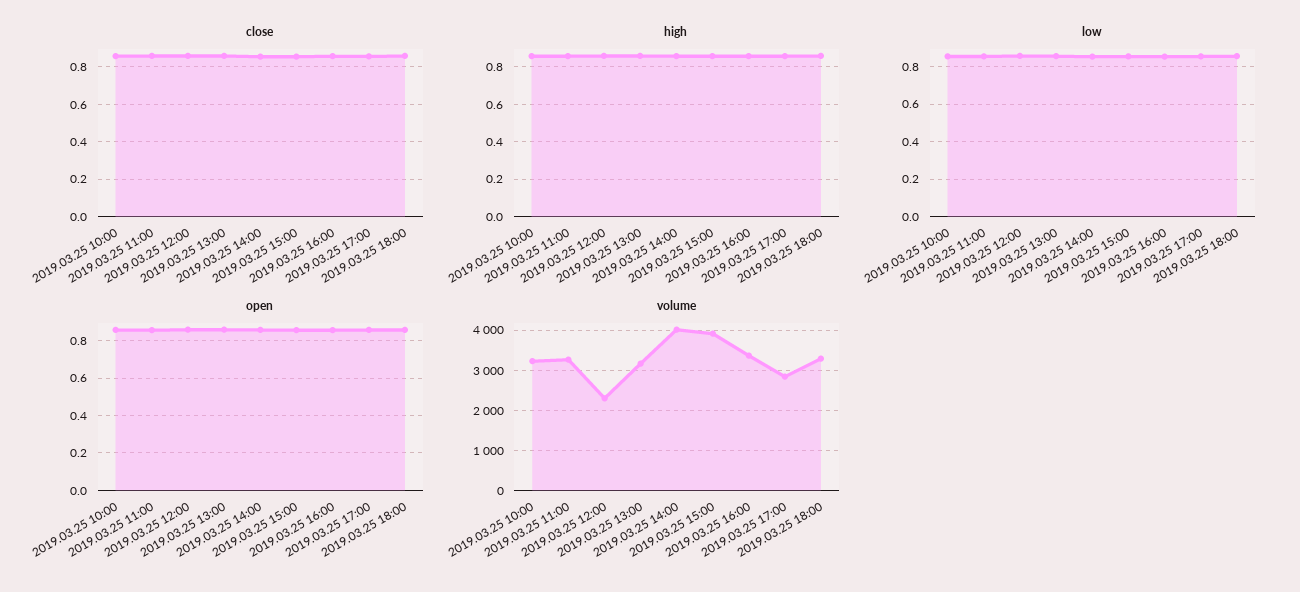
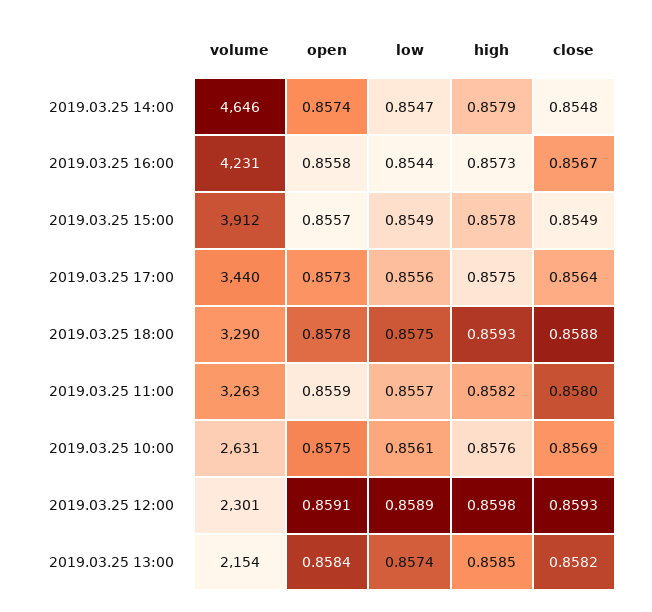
  {
    "close": {
      "2019.03.25 10:00": 0.8569,
      "2019.03.25 11:00": 0.858,
      "2019.03.25 12:00": 0.8593,
      "2019.03.25 13:00": 0.8582,
      "2019.03.25 14:00": 0.8548,
      "2019.03.25 15:00": 0.8549,
      "2019.03.25 16:00": 0.8567,
      "2019.03.25 17:00": 0.8564,
      "2019.03.25 18:00": 0.8588
    },
    "high": {
      "2019.03.25 10:00": 0.8576,
      "2019.03.25 11:00": 0.8582,
      "2019.03.25 12:00": 0.8598,
      "2019.03.25 13:00": 0.8585,
      "2019.03.25 14:00": 0.8579,
      "2019.03.25 15:00": 0.8578,
      "2019.03.25 16:00": 0.8573,
      "2019.03.25 17:00": 0.8575,
      "2019.03.25 18:00": 0.8593
    },
    "low": {
      "2019.03.25 10:00": 0.8561,
      "2019.03.25 11:00": 0.8557,
      "2019.03.25 12:00": 0.8589,
      "2019.03.25 13:00": 0.8574,
      "2019.03.25 14:00": 0.8547,
      "2019.03.25 15:00": 0.8549,
      "2019.03.25 16:00": 0.8544,
      "2019.03.25 17:00": 0.8556,
      "2019.03.25 18:00": 0.8575
    },
    "open": {
      "2019.03.25 10:00": 0.8575,
      "2019.03.25 11:00": 0.8559,
      "2019.03.25 12:00": 0.8591,
      "2019.03.25 13:00": 0.8584,
      "2019.03.25 14:00": 0.8574,
      "2019.03.25 15:00": 0.8557,
      "2019.03.25 16:00": 0.8558,
      "2019.03.25 17:00": 0.8573,
      "2019.03.25 18:00": 0.8578
    },
    "volume": {
-     "2019.03.25 10:00": 3200,
+     "2019.03.25 10:00": 2631,
      "2019.03.25 11:00": 3263,
      "2019.03.25 12:00": 2301,
-     "2019.03.25 13:00": 3200,
+     "2019.03.25 13:00": 2154,
-     "2019.03.25 14:00": 4000,
+     "2019.03.25 14:00": 4646,
      "2019.03.25 15:00": 3912,
-     "2019.03.25 16:00": 3400,
+     "2019.03.25 16:00": 4231,
-     "2019.03.25 17:00": 2800,
+     "2019.03.25 17:00": 3440,
      "2019.03.25 18:00": 3290
    }
  }

